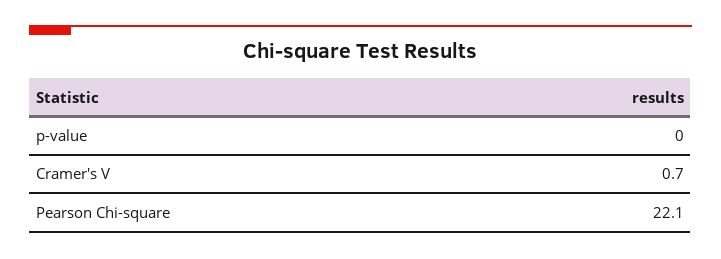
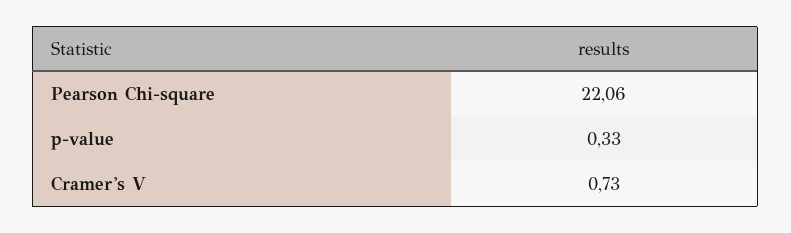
  {
-   "p-value": 0,
+   "p-value": 0.33,
    "Cramer's V": 0.73,
    "Pearson Chi-square": 22.06
  }

